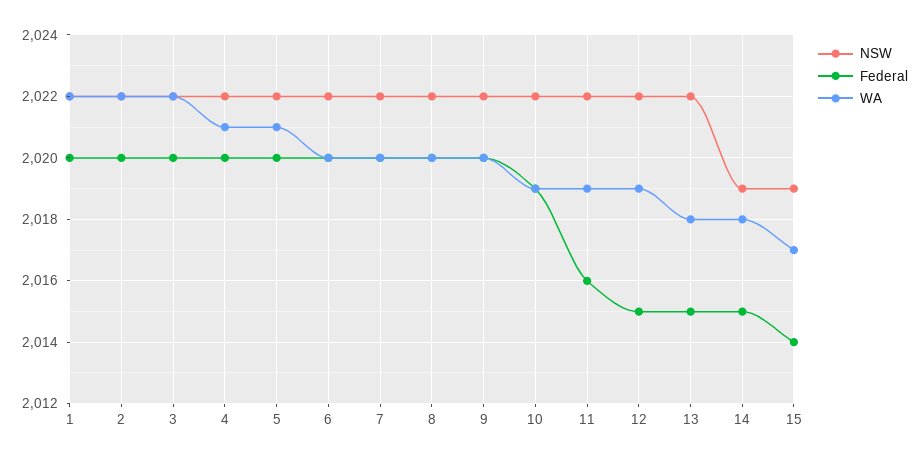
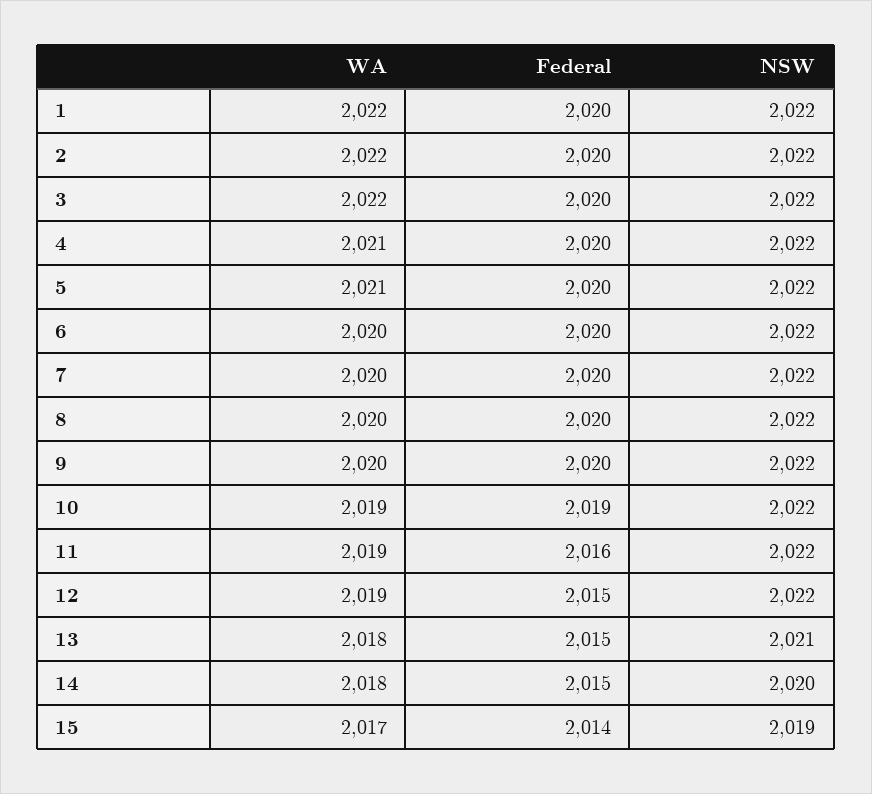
  {
    "NSW": {
      "1": 2022,
      "2": 2022,
      "3": 2022,
      "4": 2022,
      "5": 2022,
      "6": 2022,
      "7": 2022,
      "8": 2022,
      "9": 2022,
      "10": 2022,
      "11": 2022,
      "12": 2022,
-     "13": 2022,
+     "13": 2021,
-     "14": 2019,
+     "14": 2020,
      "15": 2019
    },
    "Federal": {
      "1": 2020,
      "2": 2020,
      "3": 2020,
      "4": 2020,
      "5": 2020,
      "6": 2020,
      "7": 2020,
      "8": 2020,
      "9": 2020,
      "10": 2019,
      "11": 2016,
      "12": 2015,
      "13": 2015,
      "14": 2015,
      "15": 2014
    },
    "WA": {
      "1": 2022,
      "2": 2022,
      "3": 2022,
      "4": 2021,
      "5": 2021,
      "6": 2020,
      "7": 2020,
      "8": 2020,
      "9": 2020,
      "10": 2019,
      "11": 2019,
      "12": 2019,
      "13": 2018,
      "14": 2018,
      "15": 2017
    }
  }

